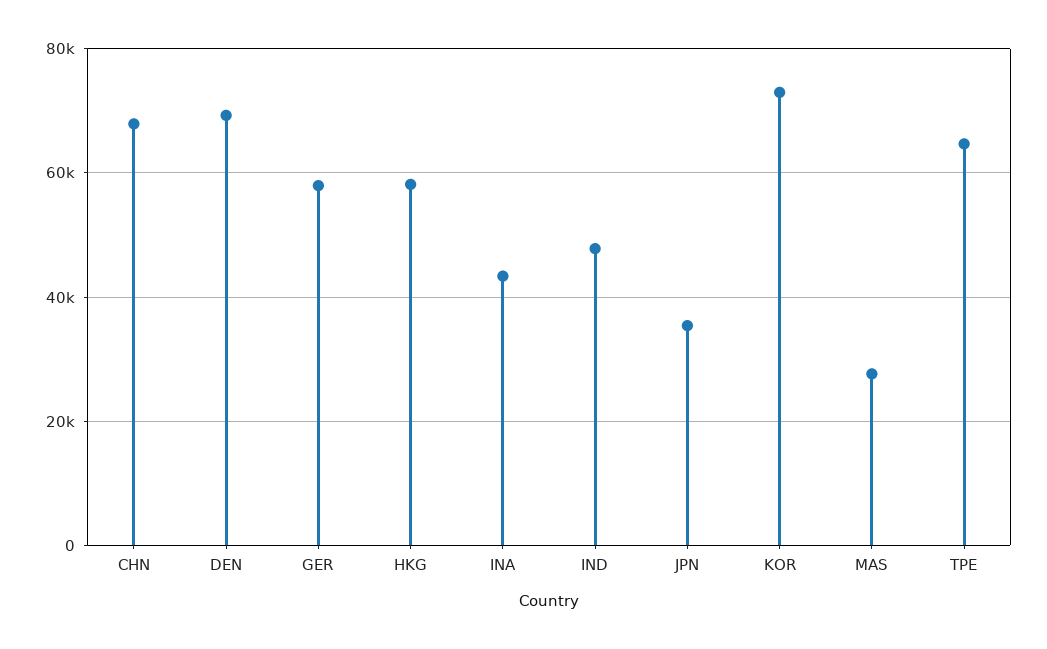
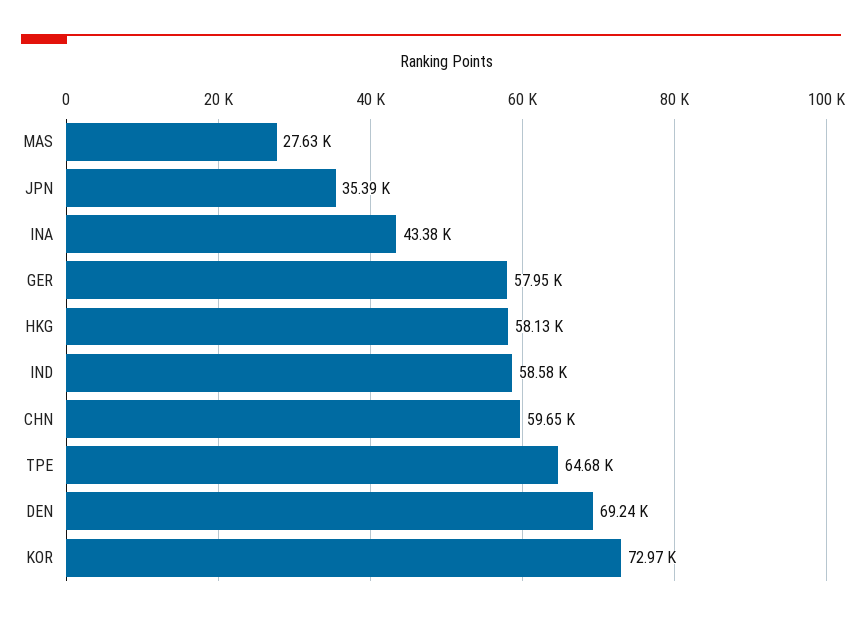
  {
-   "CHN": 68000,
+   "CHN": 59650,
    "DEN": 69240,
    "GER": 57950,
    "HKG": 58130,
    "INA": 43380,
-   "IND": 48000,
+   "IND": 58580,
    "JPN": 35390,
    "KOR": 72970,
    "MAS": 27630,
    "TPE": 64680
  }

